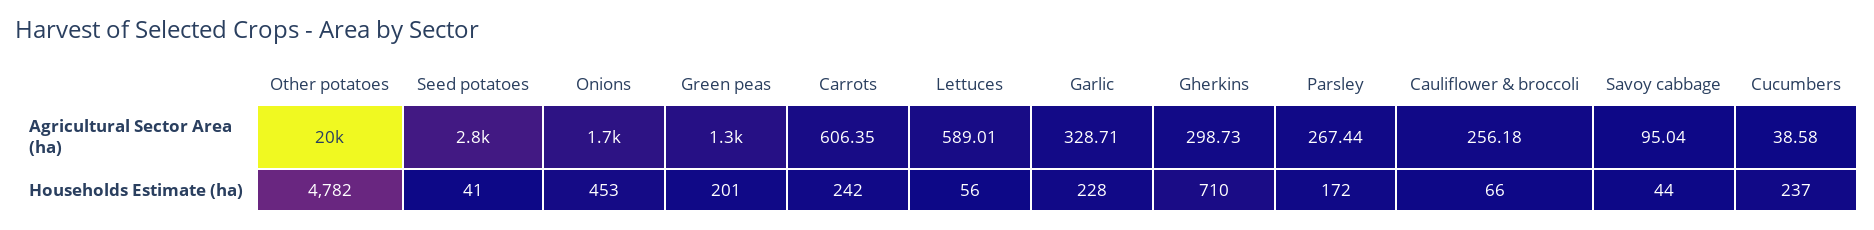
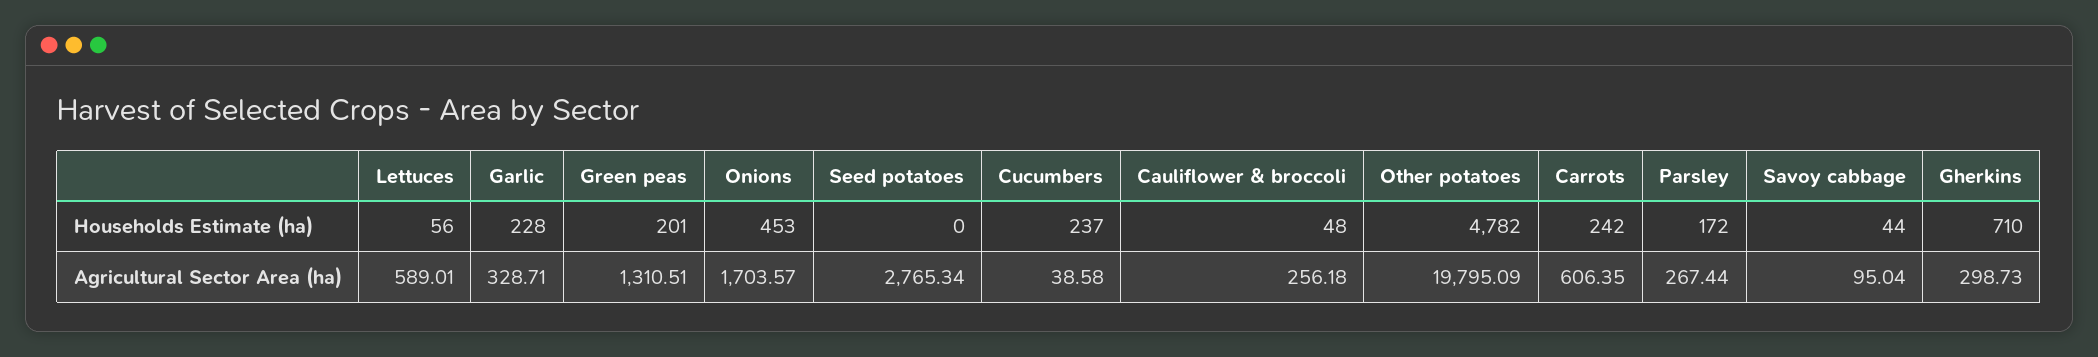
  {
    "Other potatoes": {
      "Agricultural Sector Area (ha)": 19795.09,
      "Households Estimate (ha)": 4782
    },
    "Seed potatoes": {
      "Agricultural Sector Area (ha)": 2765.34,
-     "Households Estimate (ha)": 41
+     "Households Estimate (ha)": 0
    },
    "Onions": {
      "Agricultural Sector Area (ha)": 1703.57,
      "Households Estimate (ha)": 453
    },
    "Green peas": {
      "Agricultural Sector Area (ha)": 1310.51,
      "Households Estimate (ha)": 201
    },
    "Carrots": {
      "Agricultural Sector Area (ha)": 606.35,
      "Households Estimate (ha)": 242
    },
    "Lettuces": {
      "Agricultural Sector Area (ha)": 589.01,
      "Households Estimate (ha)": 56
    },
    "Garlic": {
      "Agricultural Sector Area (ha)": 328.71,
      "Households Estimate (ha)": 228
    },
    "Gherkins": {
      "Agricultural Sector Area (ha)": 298.73,
      "Households Estimate (ha)": 710
    },
    "Parsley": {
      "Agricultural Sector Area (ha)": 267.44,
      "Households Estimate (ha)": 172
    },
    "Cauliflower & broccoli": {
      "Agricultural Sector Area (ha)": 256.18,
-     "Households Estimate (ha)": 66
+     "Households Estimate (ha)": 48
    },
    "Savoy cabbage": {
      "Agricultural Sector Area (ha)": 95.04,
      "Households Estimate (ha)": 44
    },
    "Cucumbers": {
      "Agricultural Sector Area (ha)": 38.58,
      "Households Estimate (ha)": 237
    }
  }

